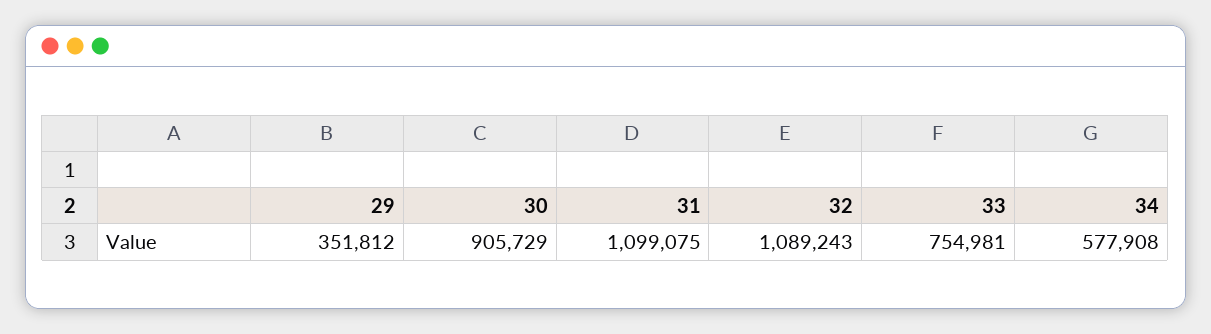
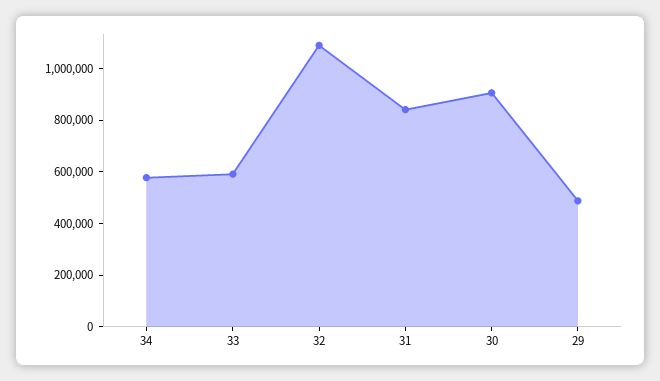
  {
-   "29": 351812,
+   "29": 500000,
    "30": 905729,
-   "31": 1099075,
+   "31": 850000,
    "32": 1089243,
-   "33": 754981,
+   "33": 600000,
    "34": 577908
  }

